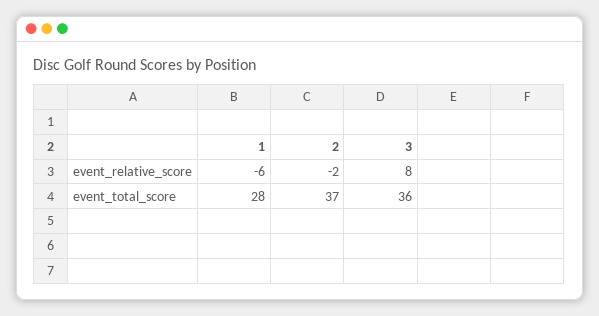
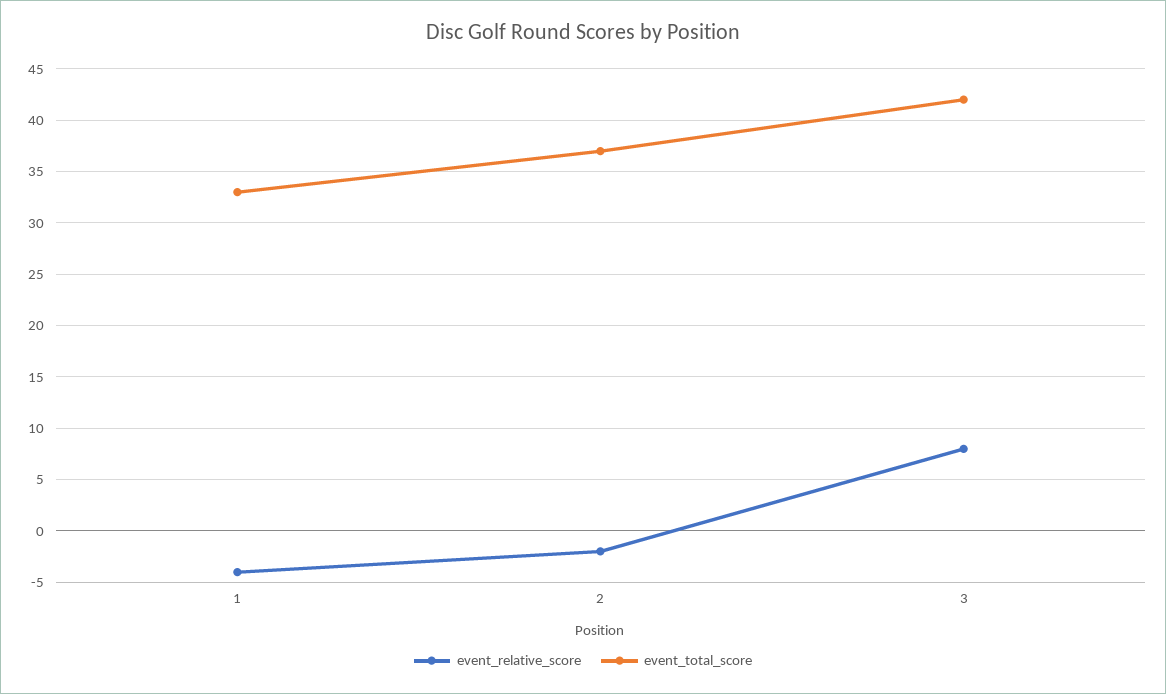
  {
    "event_relative_score": {
-     "1": -6,
+     "1": -4,
      "2": -2,
      "3": 8
    },
    "event_total_score": {
-     "1": 28,
+     "1": 33,
      "2": 37,
-     "3": 36
+     "3": 42
    }
  }

